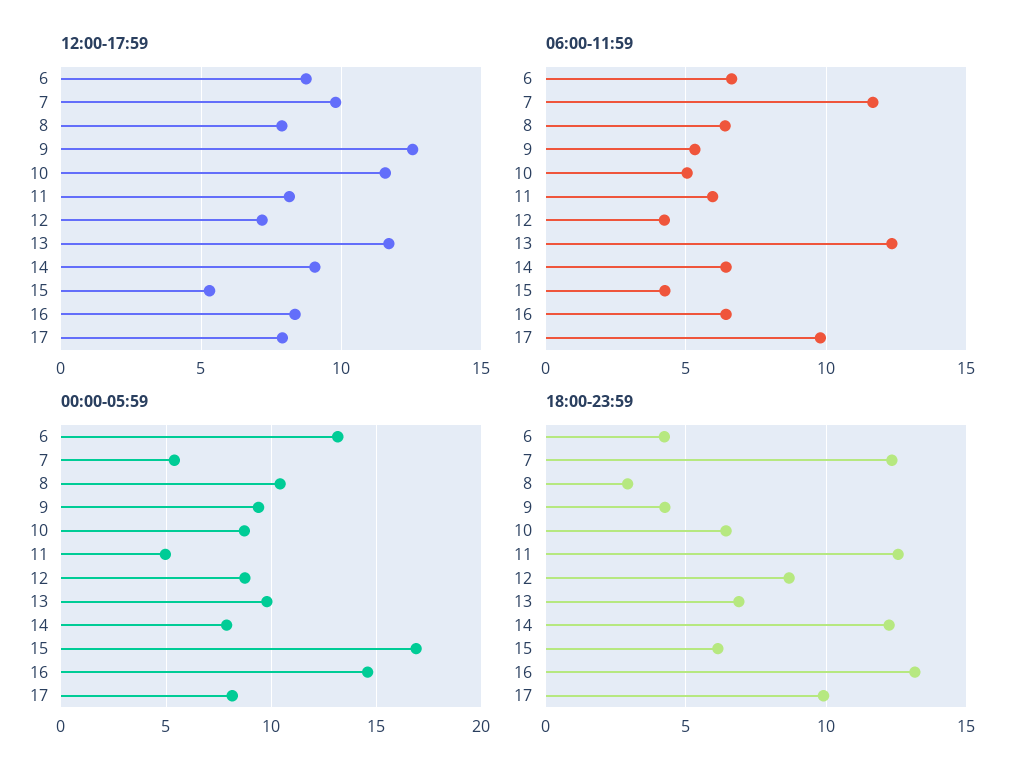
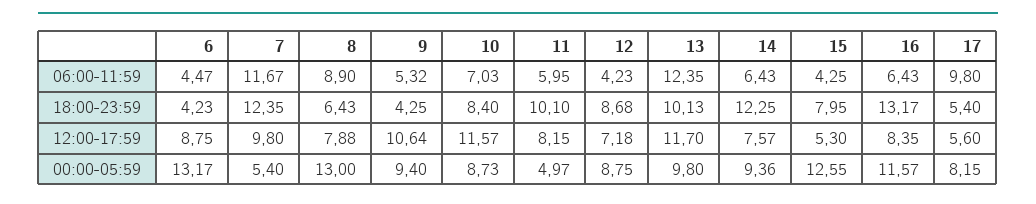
  {
    "12:00-17:59": {
      "6": 8.75,
      "7": 9.8,
      "8": 7.88,
-     "9": 12.5,
+     "9": 10.64,
      "10": 11.57,
      "11": 8.15,
      "12": 7.18,
      "13": 11.7,
-     "14": 9,
+     "14": 7.57,
      "15": 5.3,
      "16": 8.35,
-     "17": 8
+     "17": 5.6
    },
    "06:00-11:59": {
-     "6": 6.5,
+     "6": 4.47,
      "7": 11.67,
-     "8": 6.5,
+     "8": 8.9,
      "9": 5.32,
-     "10": 5,
+     "10": 7.03,
      "11": 5.95,
      "12": 4.23,
      "13": 12.35,
      "14": 6.43,
      "15": 4.25,
      "16": 6.43,
      "17": 9.8
    },
    "00:00-05:59": {
      "6": 13.17,
      "7": 5.4,
-     "8": 10.5,
+     "8": 13,
      "9": 9.4,
      "10": 8.73,
      "11": 4.97,
      "12": 8.75,
      "13": 9.8,
-     "14": 8,
+     "14": 9.36,
-     "15": 17,
+     "15": 12.55,
-     "16": 14.5,
+     "16": 11.57,
      "17": 8.15
    },
    "18:00-23:59": {
      "6": 4.23,
      "7": 12.35,
-     "8": 3,
+     "8": 6.43,
      "9": 4.25,
-     "10": 6.5,
+     "10": 8.4,
-     "11": 12.5,
+     "11": 10.1,
      "12": 8.68,
-     "13": 7,
+     "13": 10.13,
      "14": 12.25,
-     "15": 6,
+     "15": 7.95,
      "16": 13.17,
-     "17": 10
+     "17": 5.4
    }
  }

